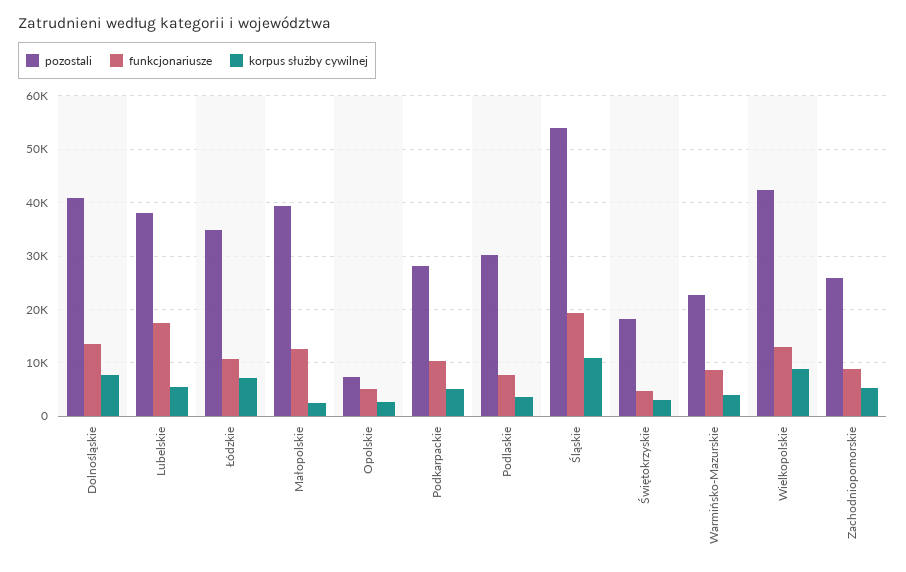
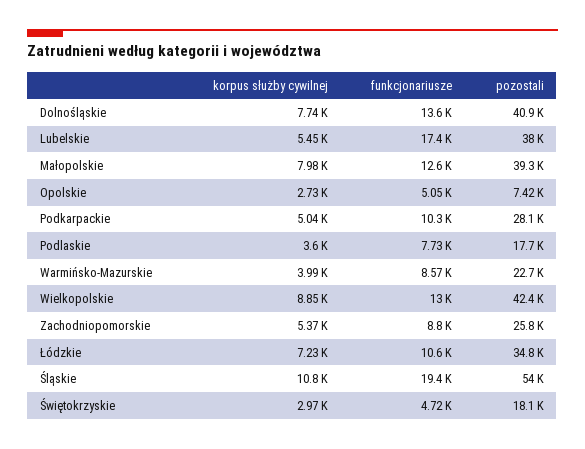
  {
    "pozostali": {
      "Dolnośląskie": 40900,
      "Lubelskie": 38000,
      "Łódzkie": 34800,
      "Małopolskie": 39300,
      "Opolskie": 7420,
      "Podkarpackie": 28100,
-     "Podlaskie": 30000,
+     "Podlaskie": 17700,
      "Śląskie": 54000,
      "Świętokrzyskie": 18100,
      "Warmińsko-Mazurskie": 22700,
      "Wielkopolskie": 42400,
      "Zachodniopomorskie": 25800
    },
    "funkcjonariusze": {
      "Dolnośląskie": 13600,
      "Lubelskie": 17400,
      "Łódzkie": 10600,
      "Małopolskie": 12600,
      "Opolskie": 5050,
      "Podkarpackie": 10300,
      "Podlaskie": 7730,
      "Śląskie": 19400,
      "Świętokrzyskie": 4720,
      "Warmińsko-Mazurskie": 8570,
      "Wielkopolskie": 13000,
      "Zachodniopomorskie": 8800
    },
    "korpus służby cywilnej": {
      "Dolnośląskie": 7740,
      "Lubelskie": 5450,
      "Łódzkie": 7230,
-     "Małopolskie": 2000,
+     "Małopolskie": 7980,
      "Opolskie": 2730,
      "Podkarpackie": 5040,
      "Podlaskie": 3600,
      "Śląskie": 10800,
      "Świętokrzyskie": 2970,
      "Warmińsko-Mazurskie": 3990,
      "Wielkopolskie": 8850,
      "Zachodniopomorskie": 5370
    }
  }

